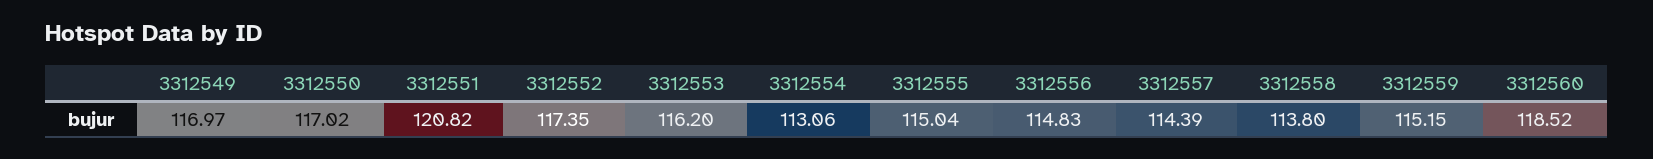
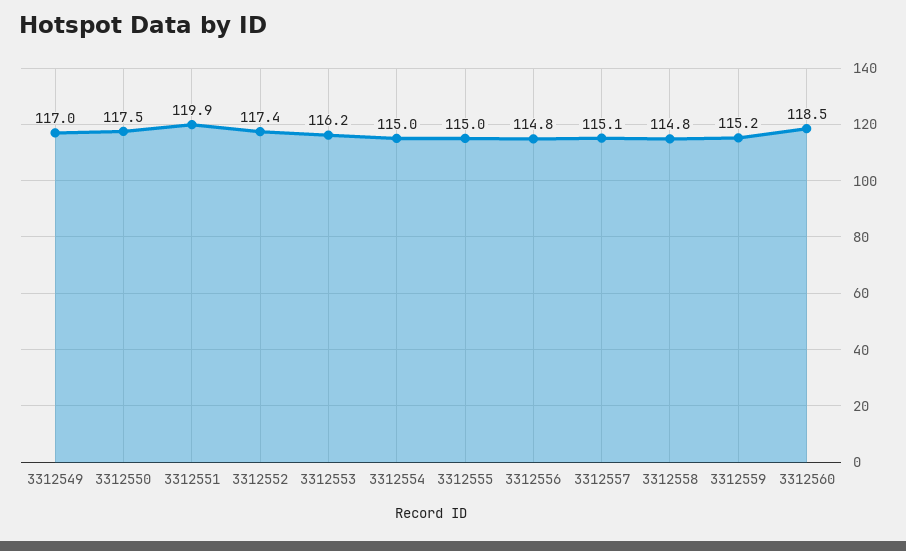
  {
    "3312549": 116.97,
-   "3312550": 117.02,
+   "3312550": 117.5,
-   "3312551": 120.82,
+   "3312551": 119.9,
    "3312552": 117.35,
    "3312553": 116.2,
-   "3312554": 113.06,
+   "3312554": 115,
    "3312555": 115.04,
    "3312556": 114.83,
-   "3312557": 114.39,
+   "3312557": 115.1,
-   "3312558": 113.8,
+   "3312558": 114.8,
    "3312559": 115.15,
    "3312560": 118.52
  }

